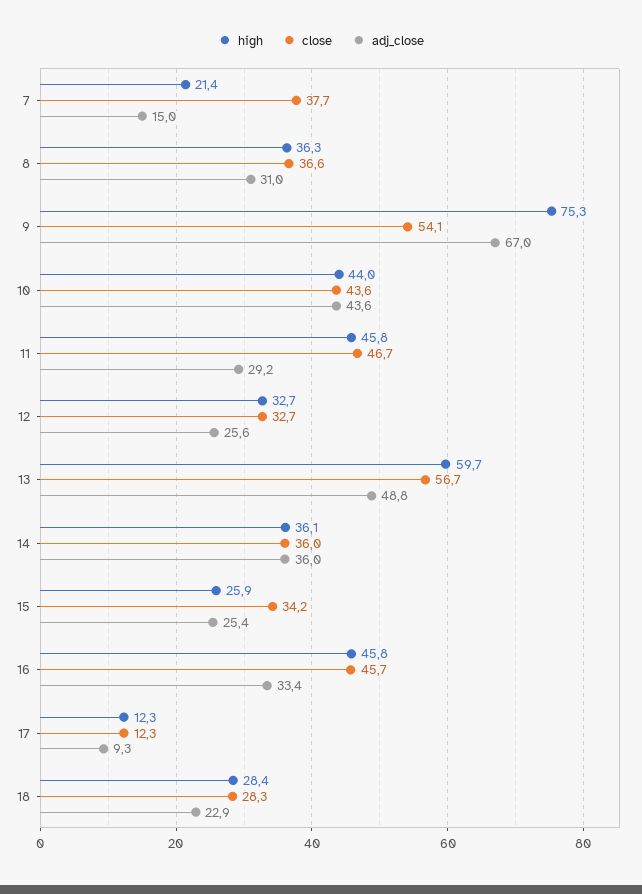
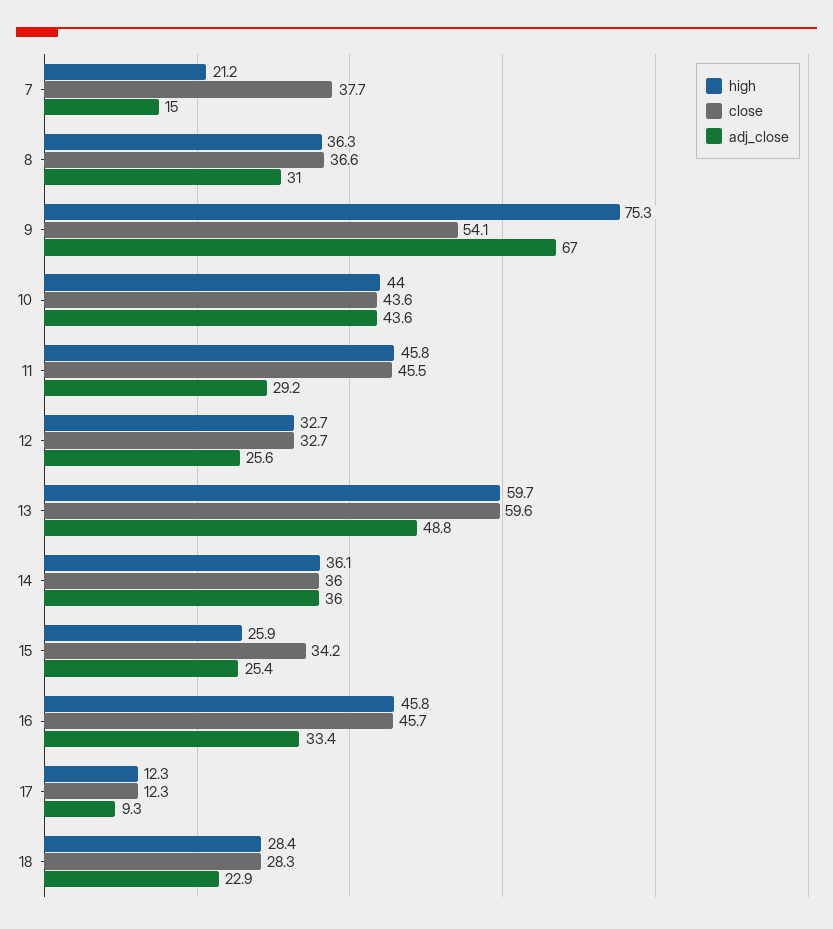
  {
    "high": {
-     "7": 21.4,
+     "7": 21.2,
      "8": 36.3,
      "9": 75.3,
      "10": 44,
      "11": 45.8,
      "12": 32.7,
      "13": 59.7,
      "14": 36.1,
      "15": 25.9,
      "16": 45.8,
      "17": 12.3,
      "18": 28.4
    },
    "close": {
      "7": 37.7,
      "8": 36.6,
      "9": 54.1,
      "10": 43.6,
-     "11": 46.7,
+     "11": 45.5,
      "12": 32.7,
-     "13": 56.7,
+     "13": 59.6,
      "14": 36,
      "15": 34.2,
      "16": 45.7,
      "17": 12.3,
      "18": 28.3
    },
    "adj_close": {
      "7": 15,
      "8": 31,
      "9": 67,
      "10": 43.6,
      "11": 29.2,
      "12": 25.6,
      "13": 48.8,
      "14": 36,
      "15": 25.4,
      "16": 33.4,
      "17": 9.3,
      "18": 22.9
    }
  }

